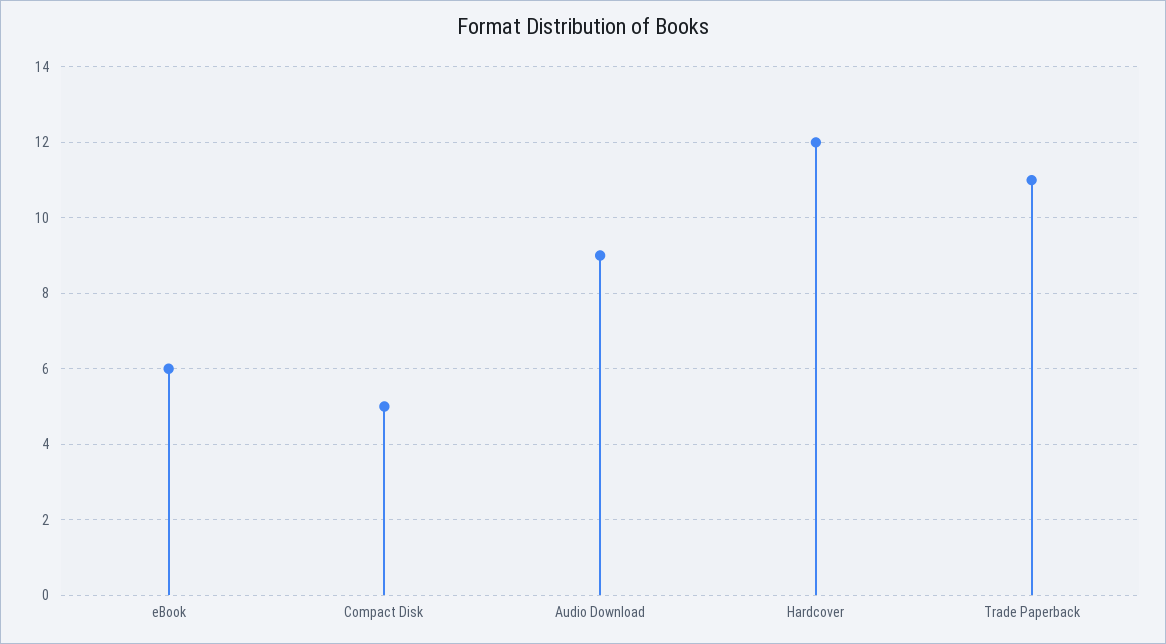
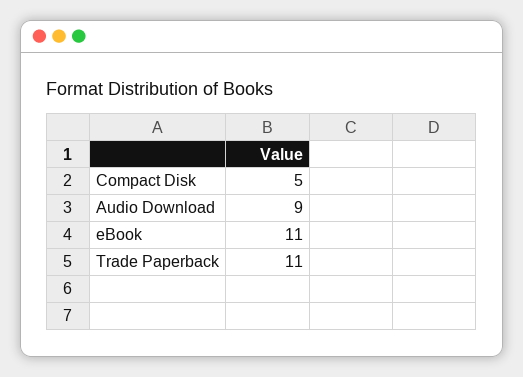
  {
-   "eBook": 6,
+   "eBook": 11,
    "Compact Disk": 5,
    "Audio Download": 9,
-   "Hardcover": 12,
    "Trade Paperback": 11
  }

